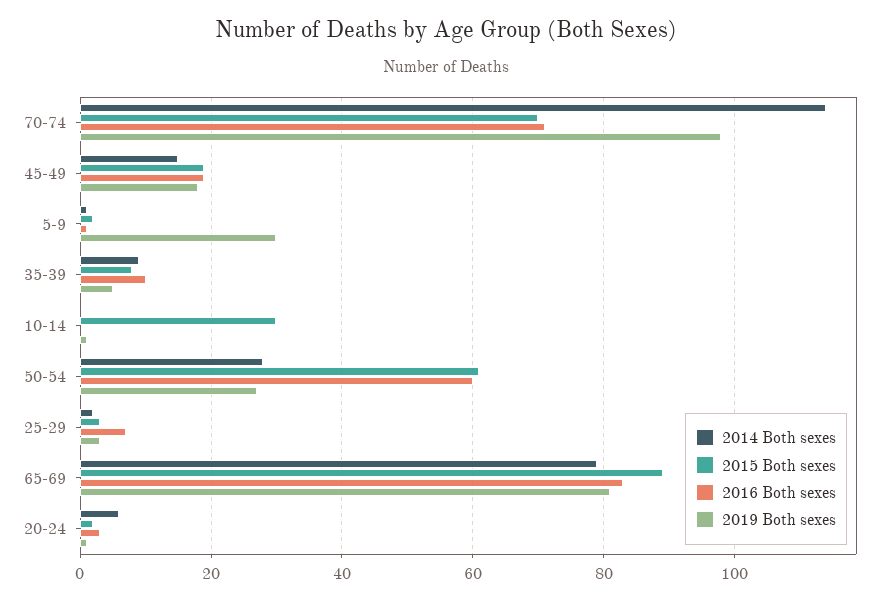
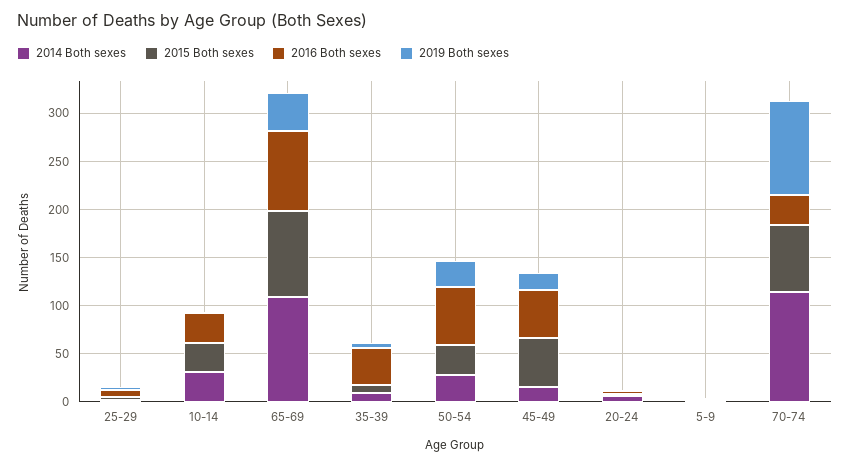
  {
    "2014 Both sexes": {
      "70-74": 115,
      "45-49": 15,
      "5-9": 0,
      "35-39": 10,
-     "10-14": 0,
+     "10-14": 30,
      "50-54": 30,
      "25-29": 0,
-     "65-69": 80,
+     "65-69": 110,
      "20-24": 5
    },
    "2015 Both sexes": {
      "70-74": 70,
-     "45-49": 20,
+     "45-49": 50,
      "5-9": 0,
      "35-39": 10,
      "10-14": 30,
-     "50-54": 60,
+     "50-54": 30,
      "25-29": 5,
      "65-69": 90,
      "20-24": 0
    },
    "2016 Both sexes": {
-     "70-74": 70,
+     "70-74": 30,
-     "45-49": 20,
+     "45-49": 50,
      "5-9": 0,
-     "35-39": 10,
+     "35-39": 40,
-     "10-14": 0,
+     "10-14": 30,
      "50-54": 60,
      "25-29": 5,
      "65-69": 85,
      "20-24": 5
    },
    "2019 Both sexes": {
      "70-74": 100,
      "45-49": 20,
-     "5-9": 30,
+     "5-9": 0,
      "35-39": 5,
      "10-14": 0,
      "50-54": 25,
      "25-29": 5,
-     "65-69": 80,
+     "65-69": 40,
      "20-24": 0
    }
  }

